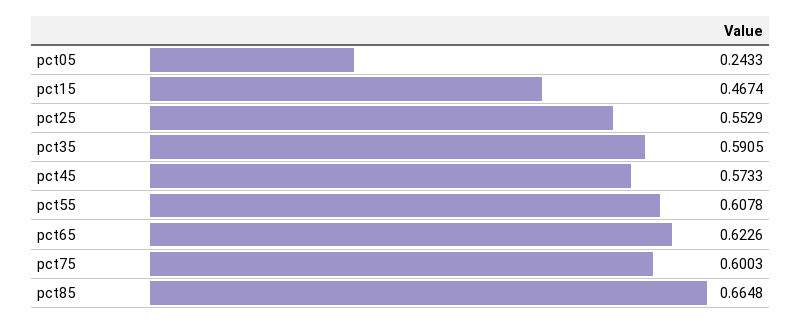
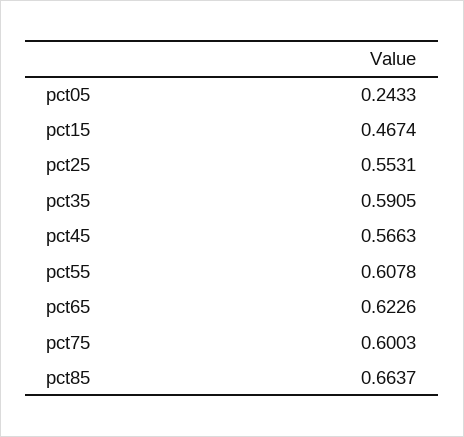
  {
    "pct05": 0.2433,
    "pct15": 0.4674,
-   "pct25": 0.5529,
+   "pct25": 0.5531,
    "pct35": 0.5905,
-   "pct45": 0.5733,
+   "pct45": 0.5663,
    "pct55": 0.6078,
    "pct65": 0.6226,
    "pct75": 0.6003,
-   "pct85": 0.6648
+   "pct85": 0.6637
  }

